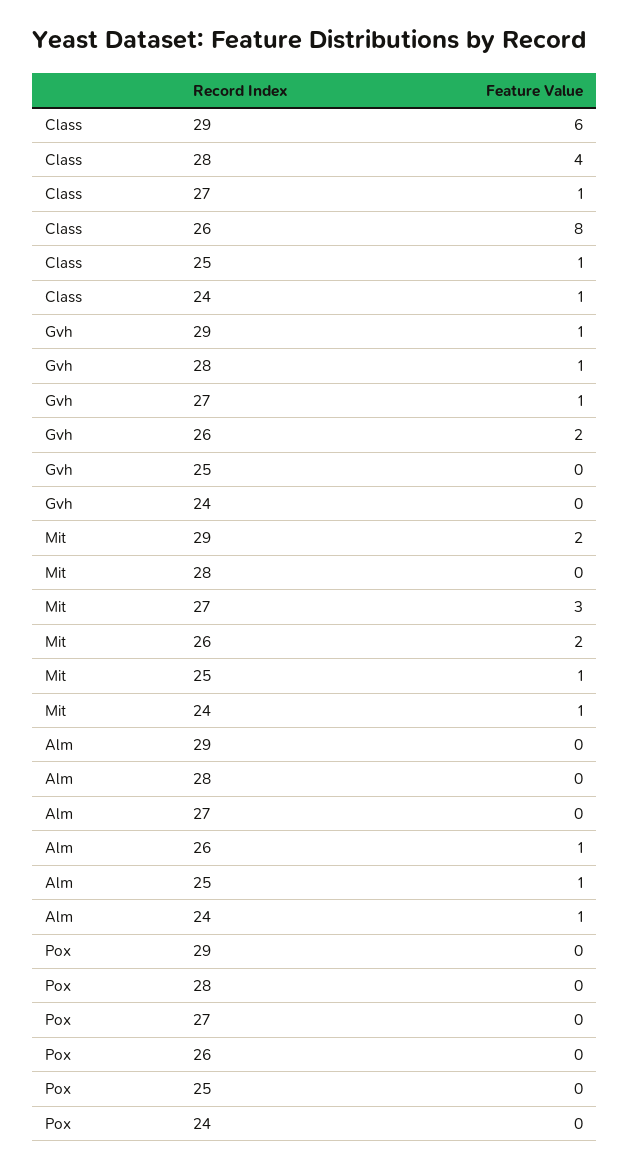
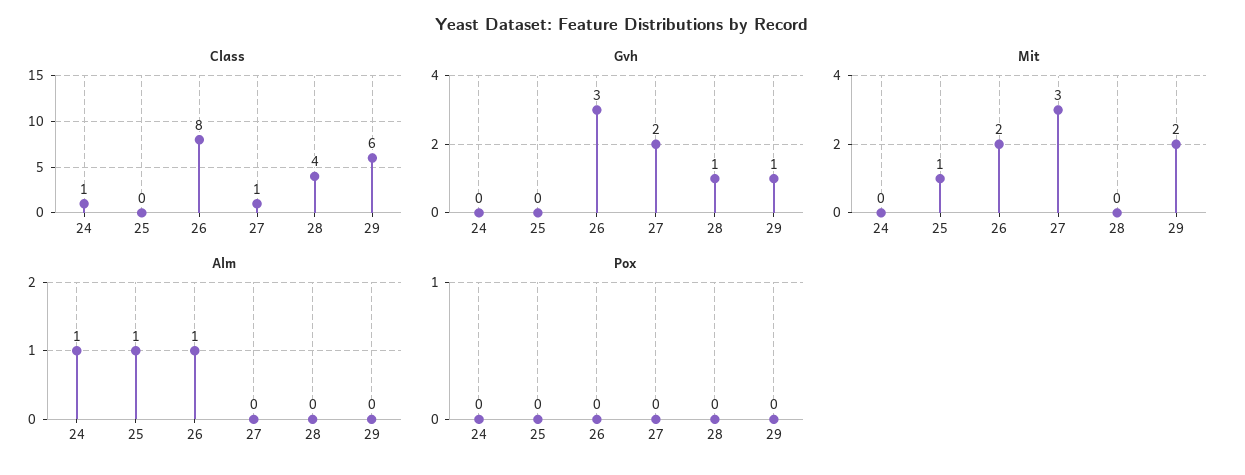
  {
    "Class": {
      "29": 6,
      "28": 4,
      "27": 1,
      "26": 8,
-     "25": 1,
+     "25": 0,
      "24": 1
    },
    "Gvh": {
      "29": 1,
      "28": 1,
-     "27": 1,
+     "27": 2,
-     "26": 2,
+     "26": 3,
      "25": 0,
      "24": 0
    },
    "Mit": {
      "29": 2,
      "28": 0,
      "27": 3,
      "26": 2,
      "25": 1,
-     "24": 1
+     "24": 0
    },
    "Alm": {
      "29": 0,
      "28": 0,
      "27": 0,
      "26": 1,
      "25": 1,
      "24": 1
    },
    "Pox": {
      "29": 0,
      "28": 0,
      "27": 0,
      "26": 0,
      "25": 0,
      "24": 0
    }
  }

